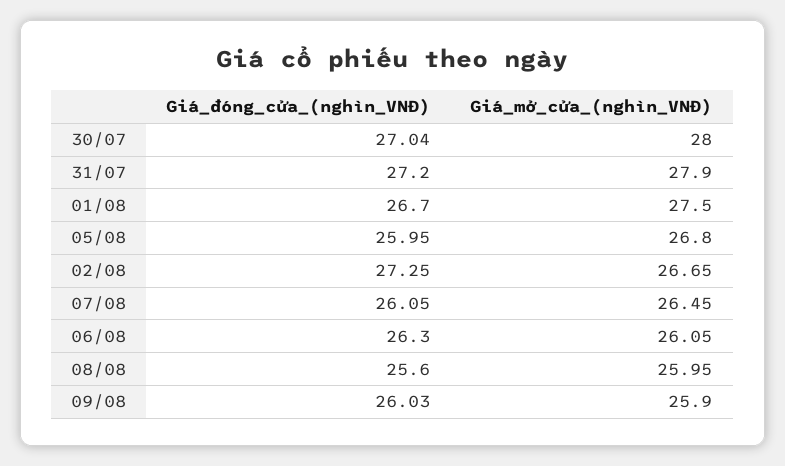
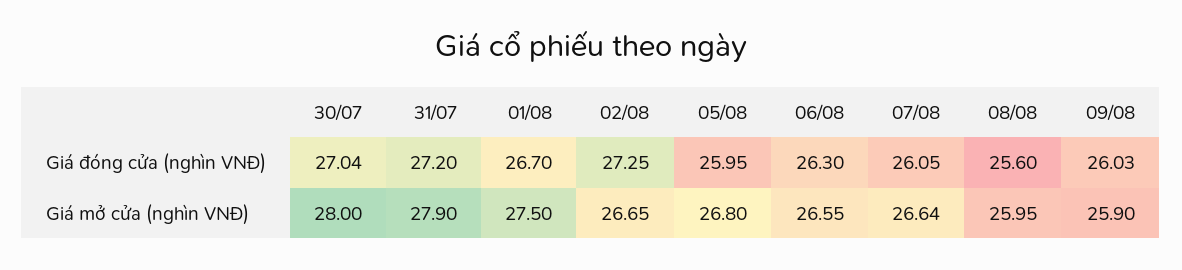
  {
    "Giá_đóng_cửa_(nghìn_VNĐ)": {
      "30/07": 27.04,
      "31/07": 27.2,
      "01/08": 26.7,
      "05/08": 25.95,
      "02/08": 27.25,
      "07/08": 26.05,
      "06/08": 26.3,
      "08/08": 25.6,
      "09/08": 26.03
    },
    "Giá_mở_cửa_(nghìn_VNĐ)": {
      "30/07": 28,
      "31/07": 27.9,
      "01/08": 27.5,
      "05/08": 26.8,
      "02/08": 26.65,
-     "07/08": 26.45,
+     "07/08": 26.64,
-     "06/08": 26.05,
+     "06/08": 26.55,
      "08/08": 25.95,
      "09/08": 25.9
    }
  }

